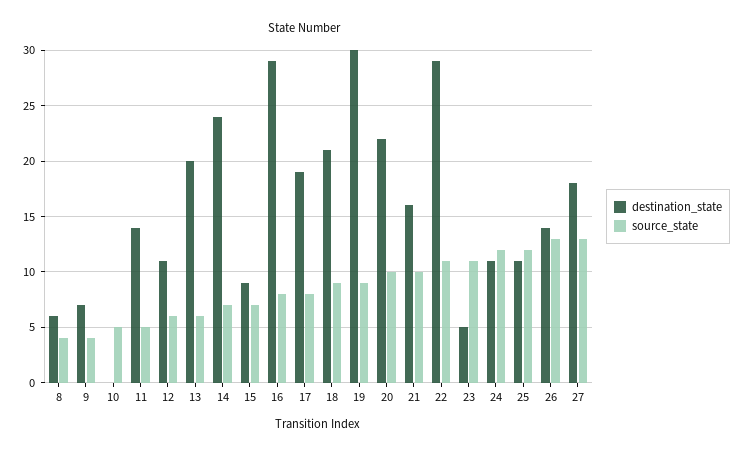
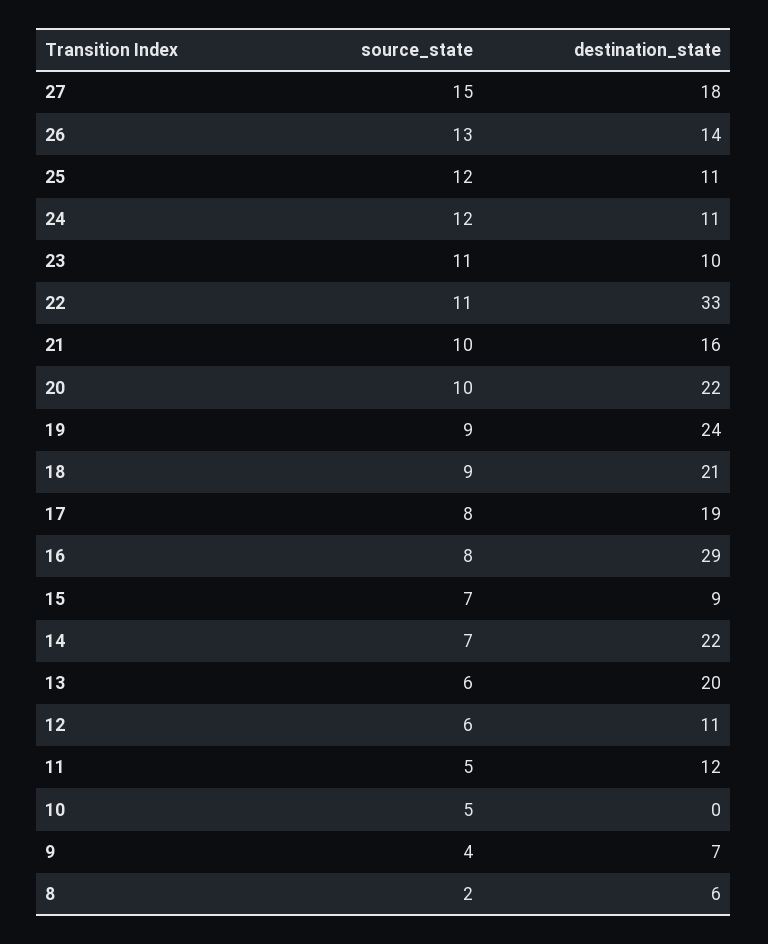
  {
    "destination_state": {
      "8": 6,
      "9": 7,
      "10": 0,
-     "11": 14,
+     "11": 12,
      "12": 11,
      "13": 20,
-     "14": 24,
+     "14": 22,
      "15": 9,
      "16": 29,
      "17": 19,
      "18": 21,
-     "19": 30,
+     "19": 24,
      "20": 22,
      "21": 16,
-     "22": 29,
+     "22": 33,
-     "23": 5,
+     "23": 10,
      "24": 11,
      "25": 11,
      "26": 14,
      "27": 18
    },
    "source_state": {
-     "8": 4,
+     "8": 2,
      "9": 4,
      "10": 5,
      "11": 5,
      "12": 6,
      "13": 6,
      "14": 7,
      "15": 7,
      "16": 8,
      "17": 8,
      "18": 9,
      "19": 9,
      "20": 10,
      "21": 10,
      "22": 11,
      "23": 11,
      "24": 12,
      "25": 12,
      "26": 13,
-     "27": 13
+     "27": 15
    }
  }

